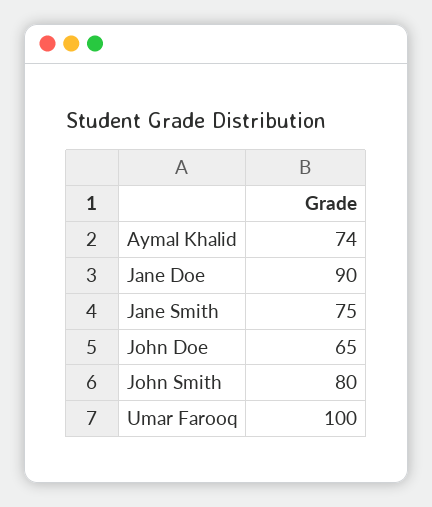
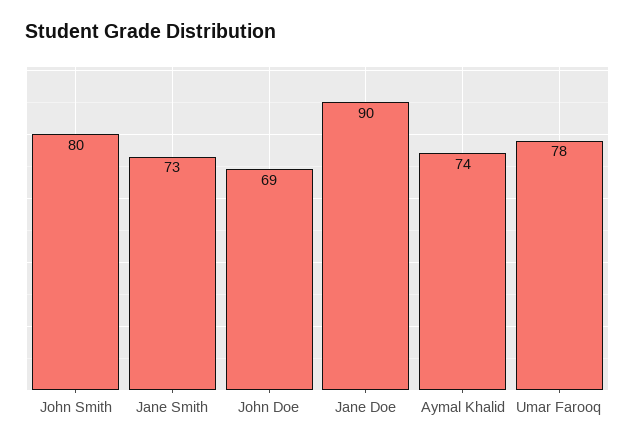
  {
    "Aymal Khalid": 74,
    "Jane Doe": 90,
-   "Jane Smith": 75,
+   "Jane Smith": 73,
-   "John Doe": 65,
+   "John Doe": 69,
    "John Smith": 80,
-   "Umar Farooq": 100
+   "Umar Farooq": 78
  }

